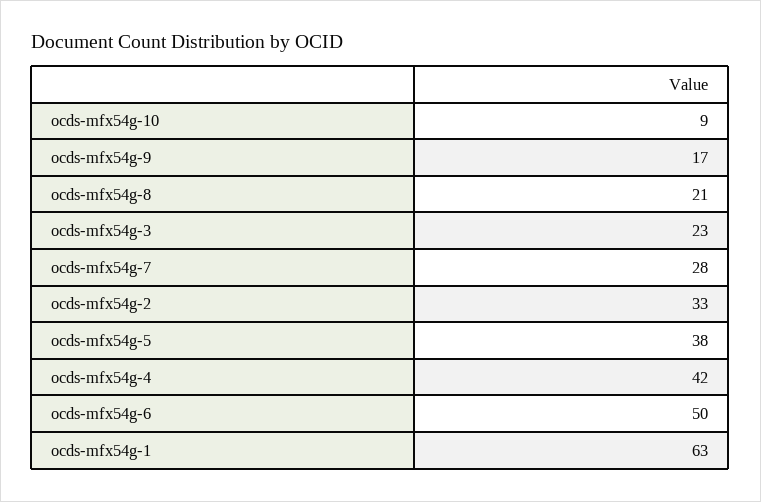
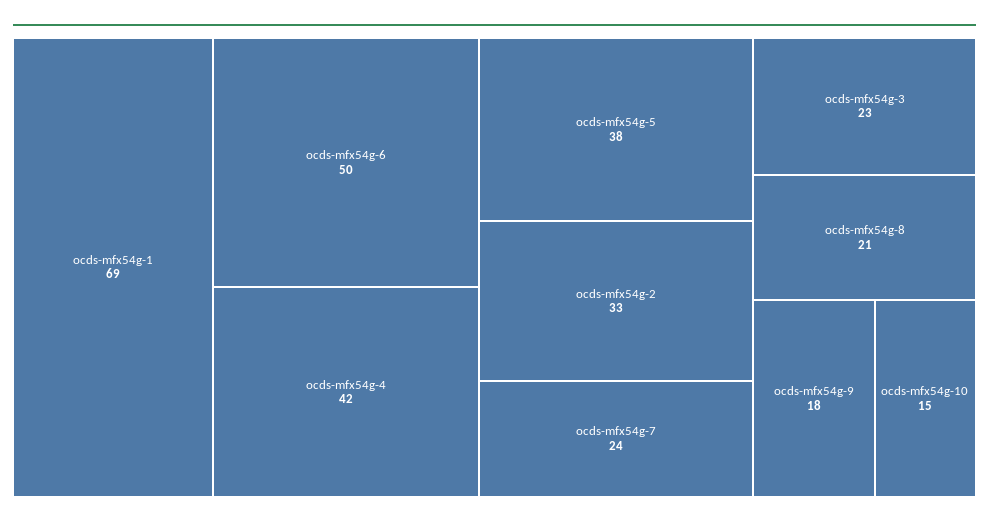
  {
-   "ocds-mfx54g-10": 9,
+   "ocds-mfx54g-10": 15,
-   "ocds-mfx54g-9": 17,
+   "ocds-mfx54g-9": 18,
    "ocds-mfx54g-8": 21,
    "ocds-mfx54g-3": 23,
-   "ocds-mfx54g-7": 28,
+   "ocds-mfx54g-7": 24,
    "ocds-mfx54g-2": 33,
    "ocds-mfx54g-5": 38,
    "ocds-mfx54g-4": 42,
    "ocds-mfx54g-6": 50,
-   "ocds-mfx54g-1": 63
+   "ocds-mfx54g-1": 69
  }

